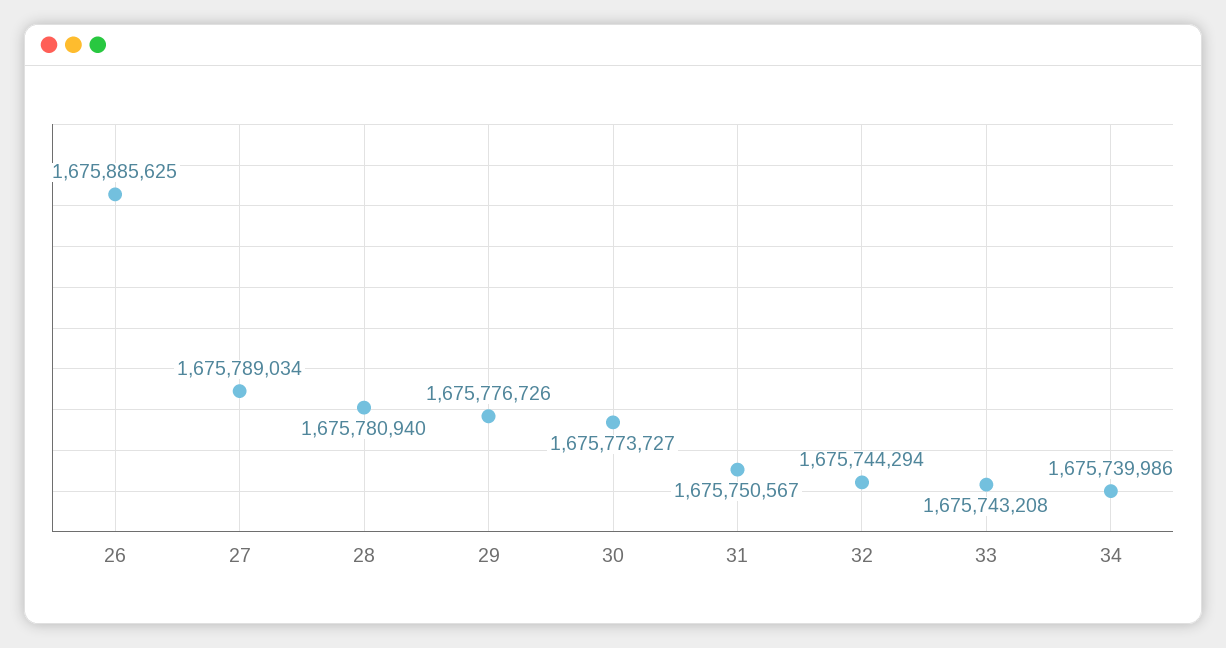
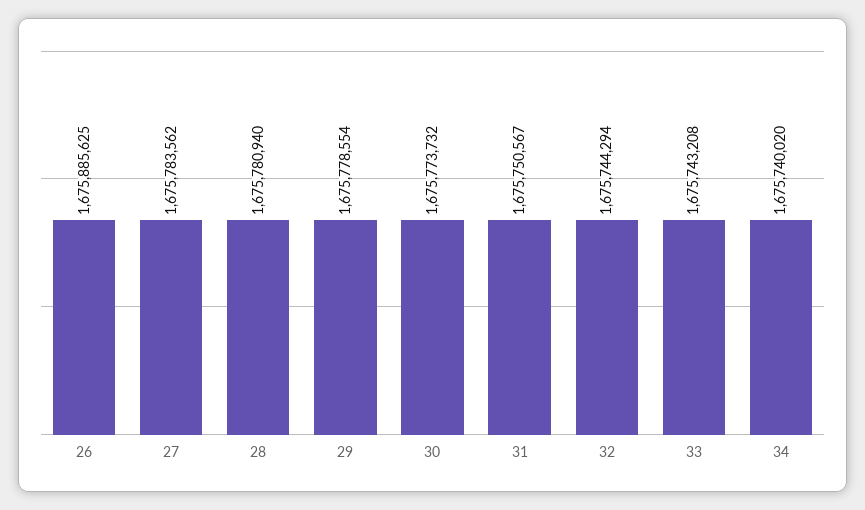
  {
    "26": 1675885625,
-   "27": 1675789034,
+   "27": 1675783562,
    "28": 1675780940,
-   "29": 1675776726,
+   "29": 1675778554,
-   "30": 1675773727,
+   "30": 1675773732,
    "31": 1675750567,
    "32": 1675744294,
    "33": 1675743208,
-   "34": 1675739986
+   "34": 1675740020
  }

